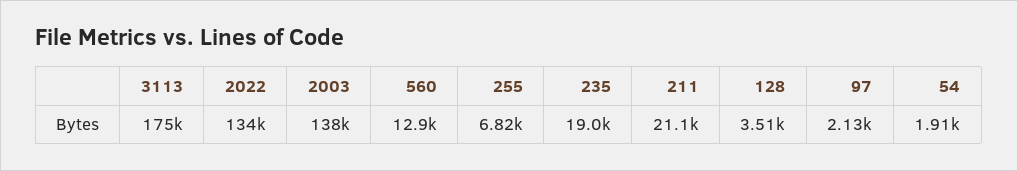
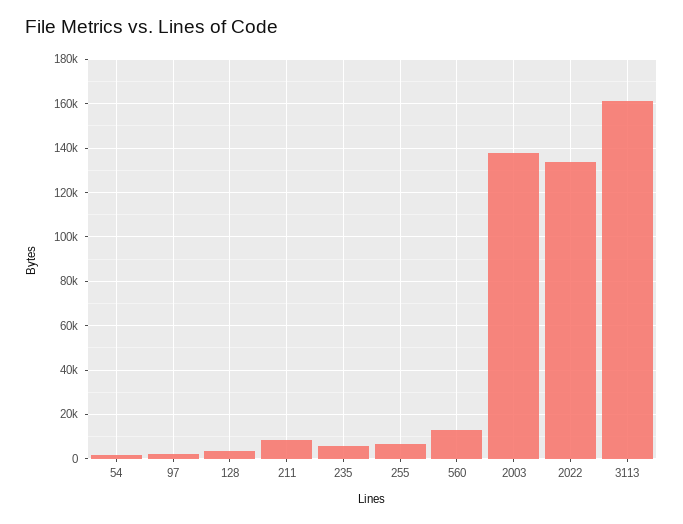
  {
-   "3113": 175000,
+   "3113": 160000,
    "2022": 134000,
    "2003": 138000,
    "560": 12900,
    "255": 6820,
-   "235": 19000,
+   "235": 5000,
-   "211": 21100,
+   "211": 10000,
    "128": 3510,
    "97": 2130,
    "54": 1910
  }

